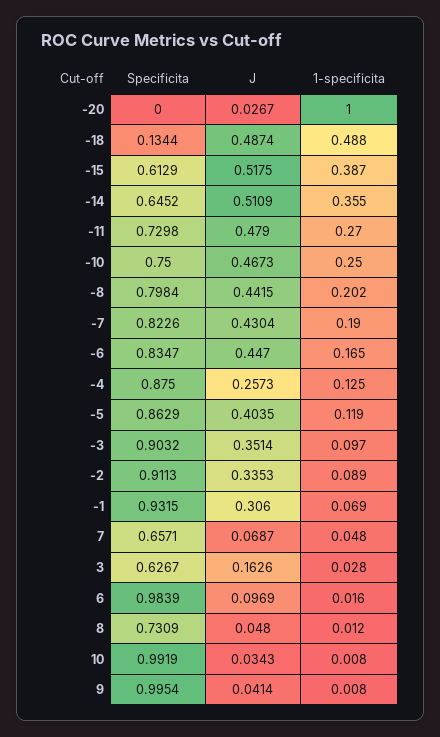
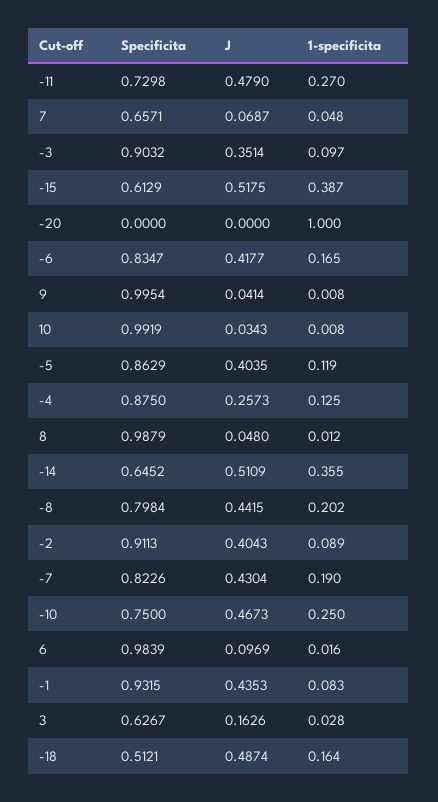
  {
    "Specificita": {
      "-20": 0,
-     "-18": 0.1344,
+     "-18": 0.5121,
      "-15": 0.6129,
      "-14": 0.6452,
      "-11": 0.7298,
      "-10": 0.75,
      "-8": 0.7984,
      "-7": 0.8226,
      "-6": 0.8347,
      "-4": 0.875,
      "-5": 0.8629,
      "-3": 0.9032,
      "-2": 0.9113,
      "-1": 0.9315,
      "7": 0.6571,
      "3": 0.6267,
      "6": 0.9839,
-     "8": 0.7309,
+     "8": 0.9879,
      "10": 0.9919,
      "9": 0.9954
    },
    "J": {
-     "-20": 0.0267,
+     "-20": 0,
      "-18": 0.4874,
      "-15": 0.5175,
      "-14": 0.5109,
      "-11": 0.479,
      "-10": 0.4673,
      "-8": 0.4415,
      "-7": 0.4304,
-     "-6": 0.447,
+     "-6": 0.4177,
      "-4": 0.2573,
      "-5": 0.4035,
      "-3": 0.3514,
-     "-2": 0.3353,
+     "-2": 0.4043,
-     "-1": 0.306,
+     "-1": 0.4353,
      "7": 0.0687,
      "3": 0.1626,
      "6": 0.0969,
      "8": 0.048,
      "10": 0.0343,
      "9": 0.0414
    },
    "1-specificita": {
      "-20": 1,
-     "-18": 0.488,
+     "-18": 0.164,
      "-15": 0.387,
      "-14": 0.355,
      "-11": 0.27,
      "-10": 0.25,
      "-8": 0.202,
      "-7": 0.19,
      "-6": 0.165,
      "-4": 0.125,
      "-5": 0.119,
      "-3": 0.097,
      "-2": 0.089,
-     "-1": 0.069,
+     "-1": 0.083,
      "7": 0.048,
      "3": 0.028,
      "6": 0.016,
      "8": 0.012,
      "10": 0.008,
      "9": 0.008
    }
  }

